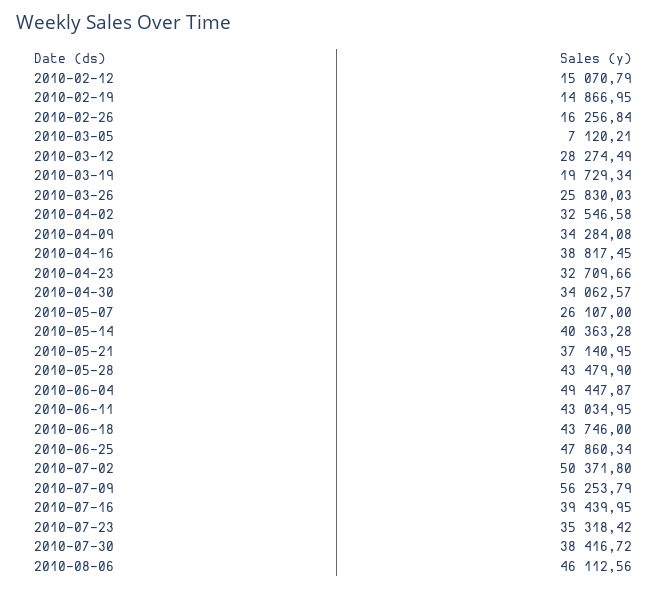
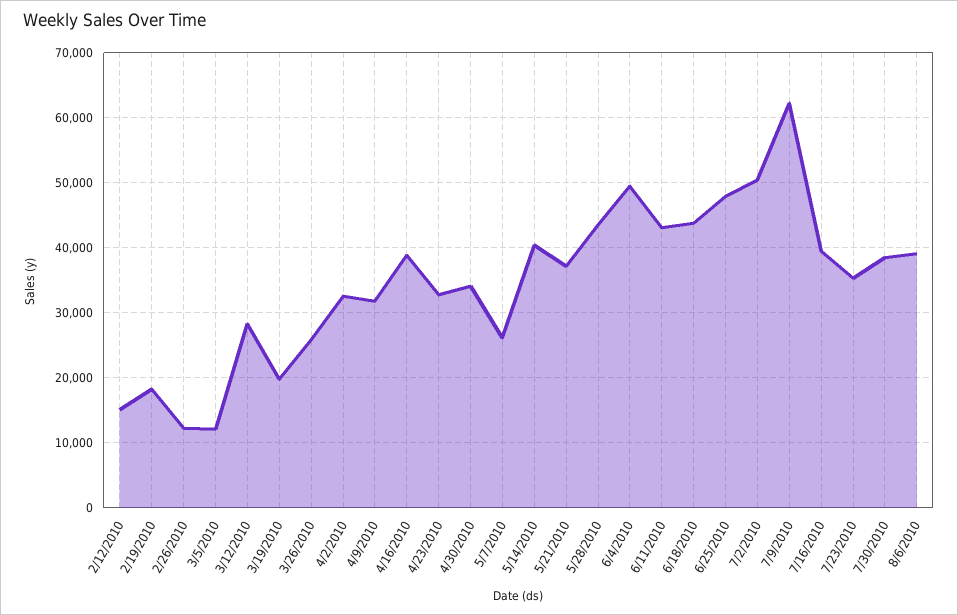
  {
    "2010-02-12": 15070.79,
-   "2010-02-19": 14866.95,
+   "2010-02-19": 18000,
-   "2010-02-26": 16256.84,
+   "2010-02-26": 12000,
-   "2010-03-05": 7120.21,
+   "2010-03-05": 12000,
    "2010-03-12": 28274.49,
    "2010-03-19": 19729.34,
    "2010-03-26": 25830.03,
    "2010-04-02": 32546.58,
-   "2010-04-09": 34284.08,
+   "2010-04-09": 32000,
    "2010-04-16": 38817.45,
    "2010-04-23": 32709.66,
    "2010-04-30": 34062.57,
    "2010-05-07": 26107,
    "2010-05-14": 40363.28,
    "2010-05-21": 37140.95,
    "2010-05-28": 43479.9,
    "2010-06-04": 49447.87,
    "2010-06-11": 43034.95,
    "2010-06-18": 43746,
    "2010-06-25": 47860.34,
    "2010-07-02": 50371.8,
-   "2010-07-09": 56253.79,
+   "2010-07-09": 62000,
    "2010-07-16": 39439.95,
    "2010-07-23": 35318.42,
    "2010-07-30": 38416.72,
-   "2010-08-06": 46112.56
+   "2010-08-06": 39000
  }

